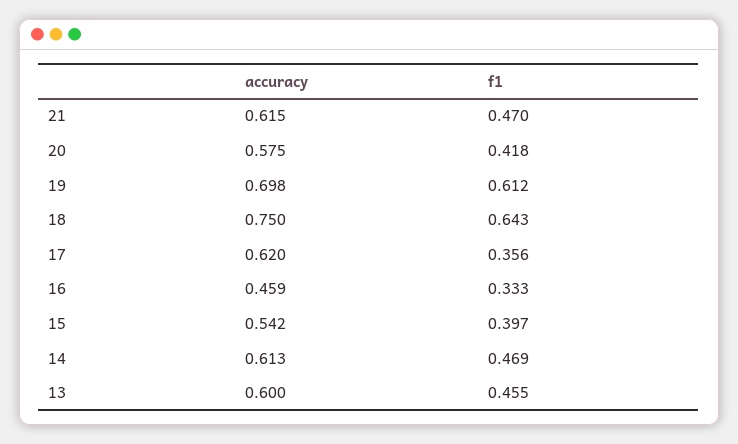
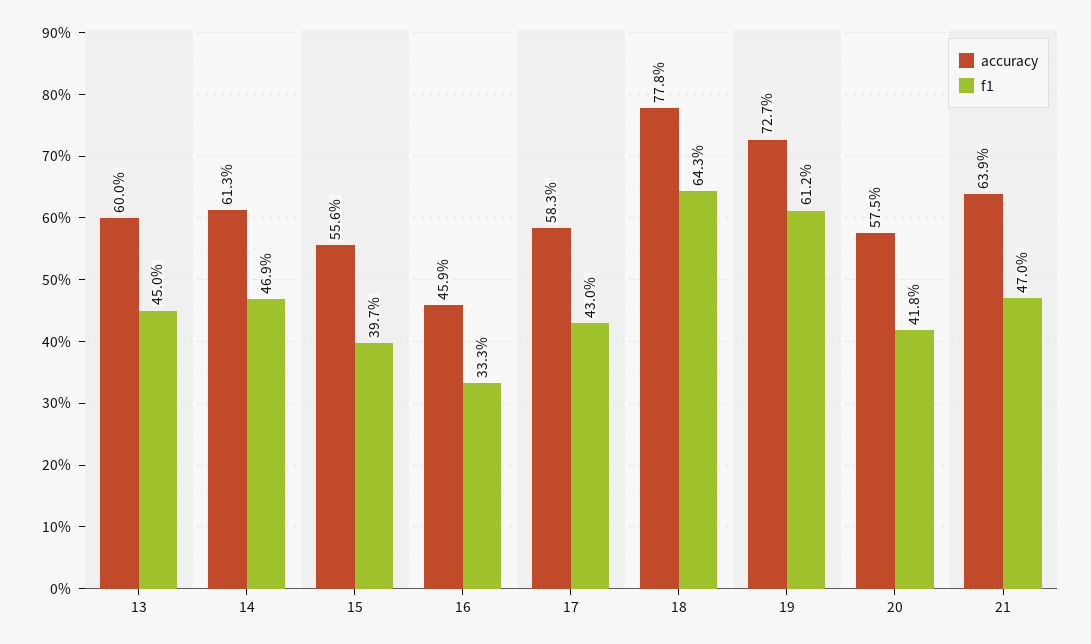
  {
    "accuracy": {
-     "21": 0.615,
+     "21": 0.639,
      "20": 0.575,
-     "19": 0.698,
+     "19": 0.727,
-     "18": 0.75,
+     "18": 0.778,
-     "17": 0.62,
+     "17": 0.583,
      "16": 0.459,
-     "15": 0.542,
+     "15": 0.556,
      "14": 0.613,
      "13": 0.6
    },
    "f1": {
      "21": 0.47,
      "20": 0.418,
      "19": 0.612,
      "18": 0.643,
-     "17": 0.356,
+     "17": 0.43,
      "16": 0.333,
      "15": 0.397,
      "14": 0.469,
-     "13": 0.455
+     "13": 0.45
    }
  }

